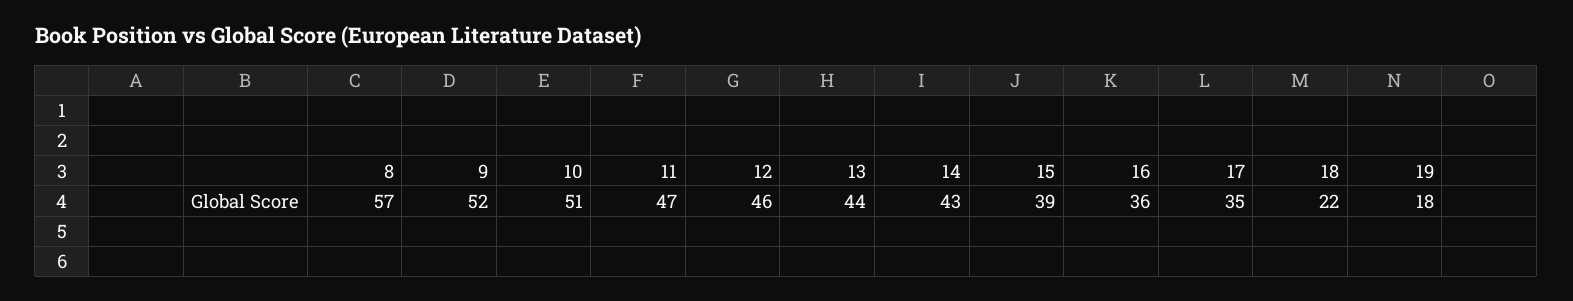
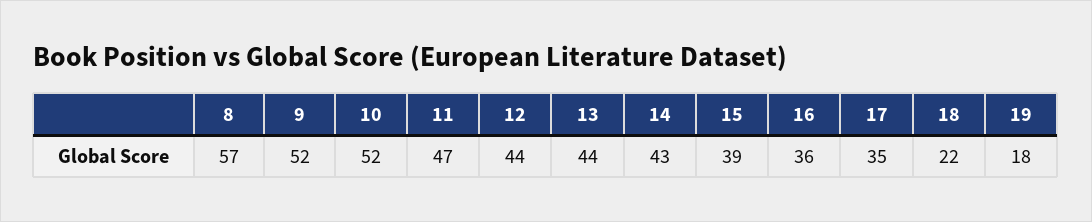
  {
    "8": 57,
    "9": 52,
-   "10": 51,
+   "10": 52,
    "11": 47,
-   "12": 46,
+   "12": 44,
    "13": 44,
    "14": 43,
    "15": 39,
    "16": 36,
    "17": 35,
    "18": 22,
    "19": 18
  }

